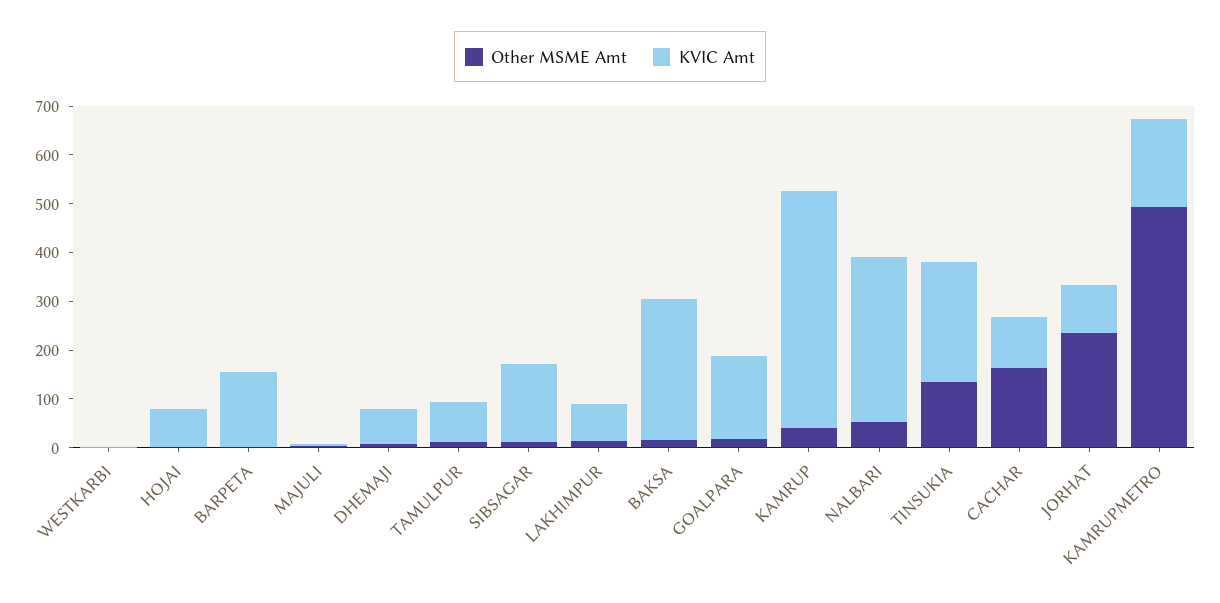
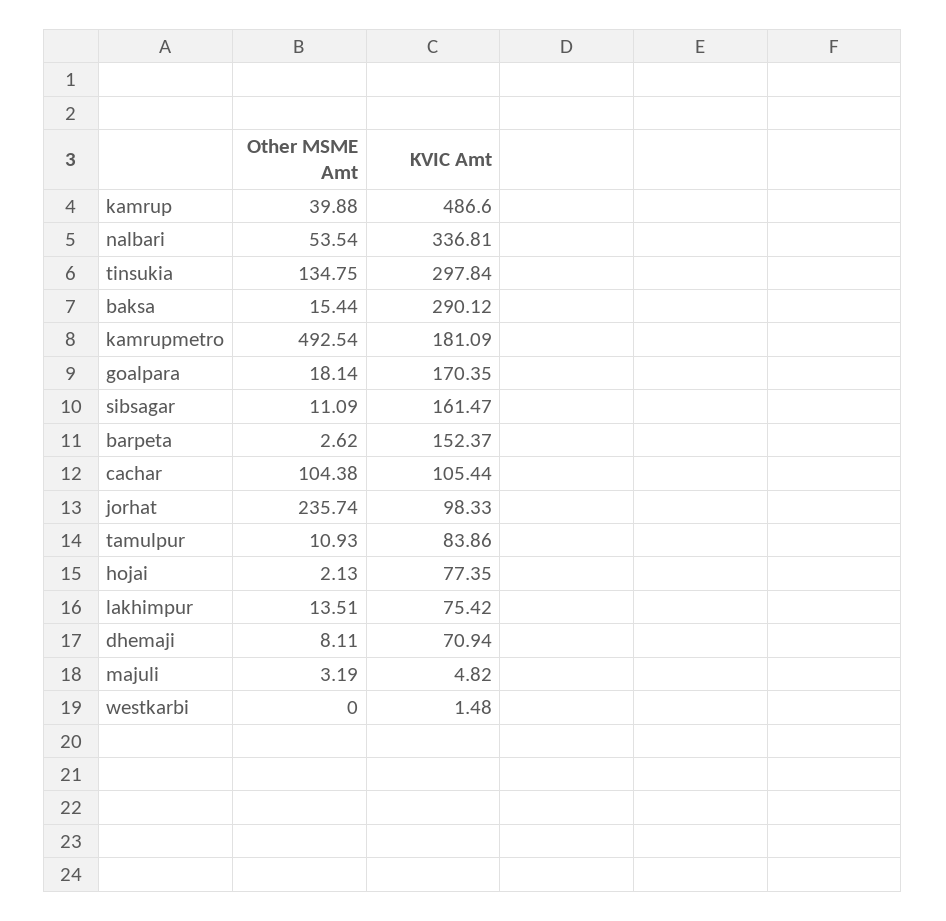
  {
    "Other MSME Amt": {
      "WESTKARBI": 0,
      "HOJAI": 2.13,
      "BARPETA": 2.62,
      "MAJULI": 3.19,
      "DHEMAJI": 8.11,
      "TAMULPUR": 10.93,
      "SIBSAGAR": 11.09,
      "LAKHIMPUR": 13.51,
      "BAKSA": 15.44,
      "GOALPARA": 18.14,
      "KAMRUP": 39.88,
      "NALBARI": 53.54,
      "TINSUKIA": 134.75,
-     "CACHAR": 160,
+     "CACHAR": 104.38,
      "JORHAT": 235.74,
      "KAMRUPMETRO": 492.54
    },
    "KVIC Amt": {
      "WESTKARBI": 1.48,
      "HOJAI": 77.35,
      "BARPETA": 152.37,
      "MAJULI": 4.82,
      "DHEMAJI": 70.94,
      "TAMULPUR": 83.86,
      "SIBSAGAR": 161.47,
      "LAKHIMPUR": 75.42,
      "BAKSA": 290.12,
      "GOALPARA": 170.35,
      "KAMRUP": 486.6,
      "NALBARI": 336.81,
-     "TINSUKIA": 240,
+     "TINSUKIA": 297.84,
      "CACHAR": 105.44,
      "JORHAT": 98.33,
      "KAMRUPMETRO": 181.09
    }
  }

